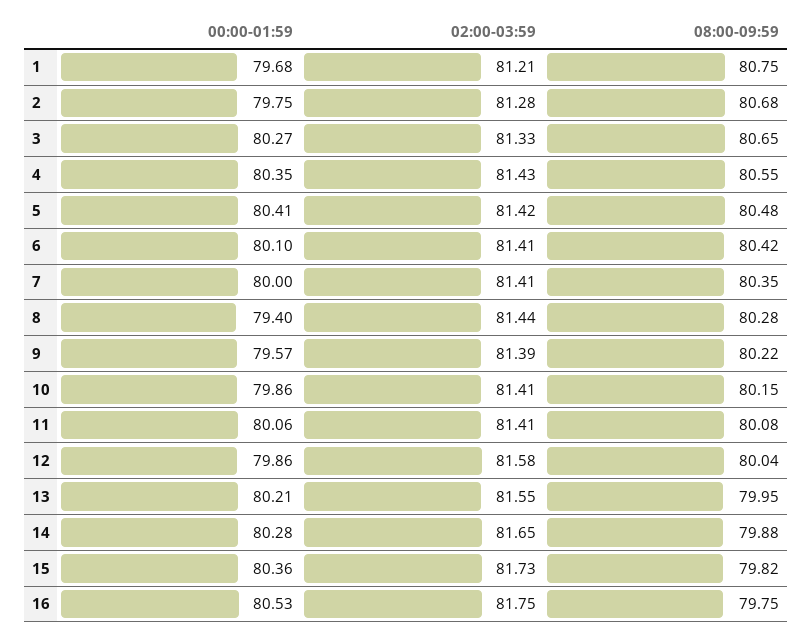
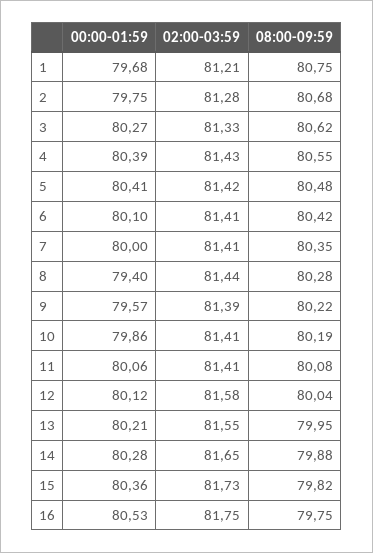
  {
    "00:00-01:59": {
      "1": 79.68,
      "2": 79.75,
      "3": 80.27,
-     "4": 80.35,
+     "4": 80.39,
      "5": 80.41,
      "6": 80.1,
      "7": 80,
      "8": 79.4,
      "9": 79.57,
      "10": 79.86,
      "11": 80.06,
-     "12": 79.86,
+     "12": 80.12,
      "13": 80.21,
      "14": 80.28,
      "15": 80.36,
      "16": 80.53
    },
    "02:00-03:59": {
      "1": 81.21,
      "2": 81.28,
      "3": 81.33,
      "4": 81.43,
      "5": 81.42,
      "6": 81.41,
      "7": 81.41,
      "8": 81.44,
      "9": 81.39,
      "10": 81.41,
      "11": 81.41,
      "12": 81.58,
      "13": 81.55,
      "14": 81.65,
      "15": 81.73,
      "16": 81.75
    },
    "08:00-09:59": {
      "1": 80.75,
      "2": 80.68,
-     "3": 80.65,
+     "3": 80.62,
      "4": 80.55,
      "5": 80.48,
      "6": 80.42,
      "7": 80.35,
      "8": 80.28,
      "9": 80.22,
-     "10": 80.15,
+     "10": 80.19,
      "11": 80.08,
      "12": 80.04,
      "13": 79.95,
      "14": 79.88,
      "15": 79.82,
      "16": 79.75
    }
  }

